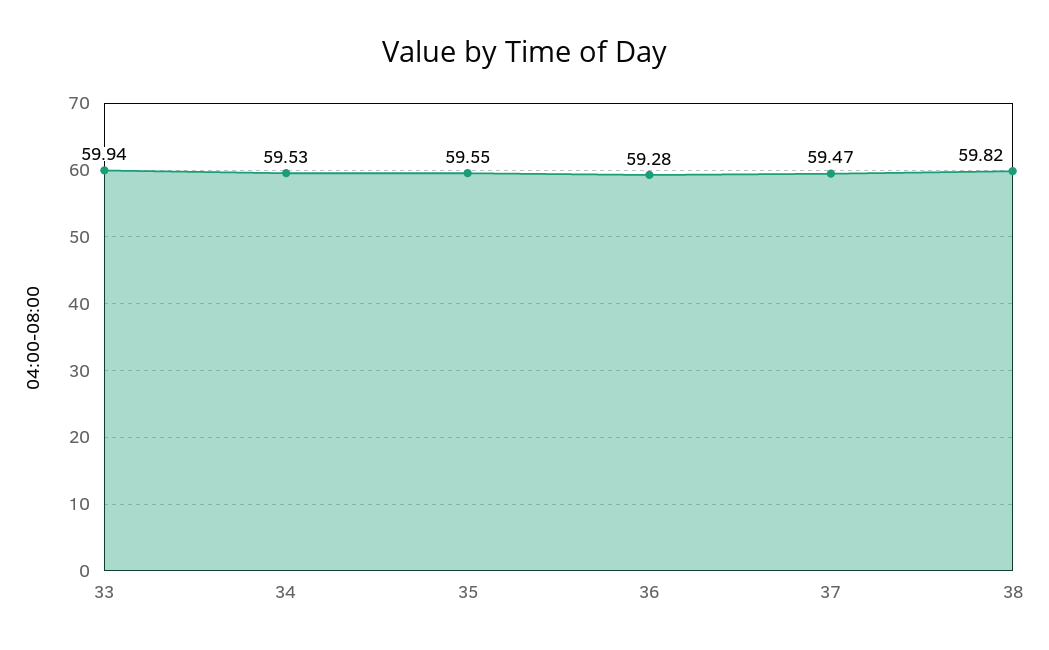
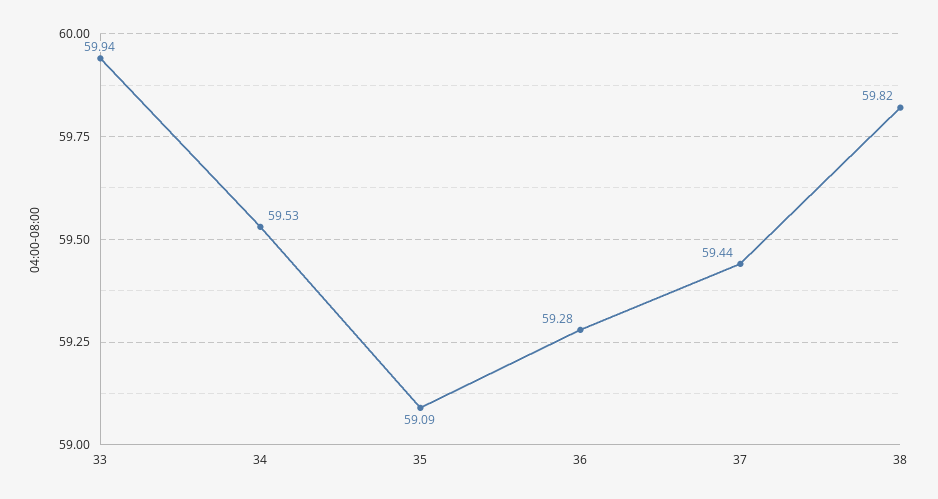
  {
    "33": 59.94,
    "34": 59.53,
-   "35": 59.55,
+   "35": 59.09,
    "36": 59.28,
-   "37": 59.47,
+   "37": 59.44,
    "38": 59.82
  }

